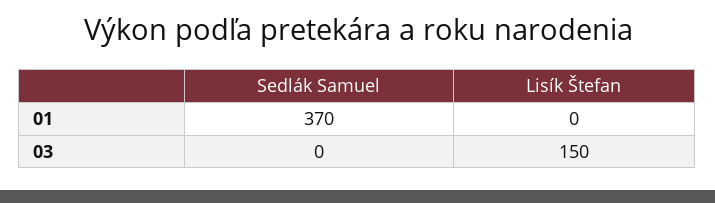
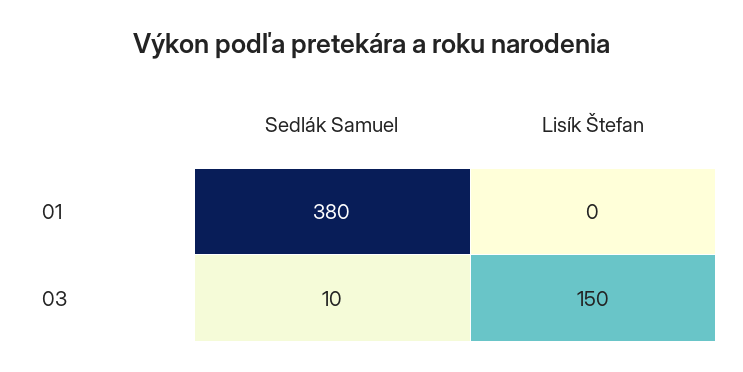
  {
    "Sedlák Samuel": {
-     "01": 370,
+     "01": 380,
-     "03": 0
+     "03": 10
    },
    "Lisík Štefan": {
      "01": 0,
      "03": 150
    }
  }

